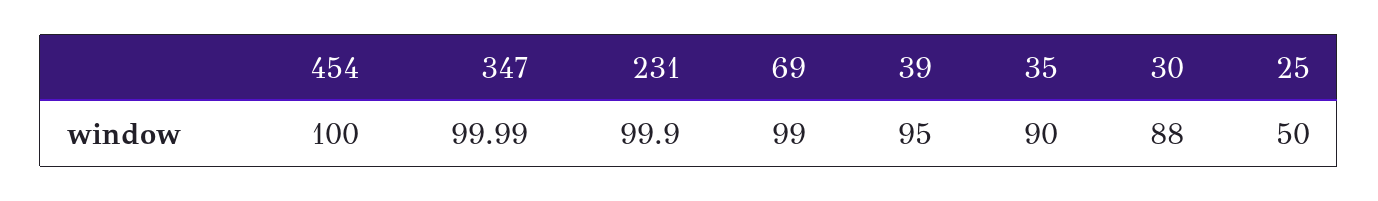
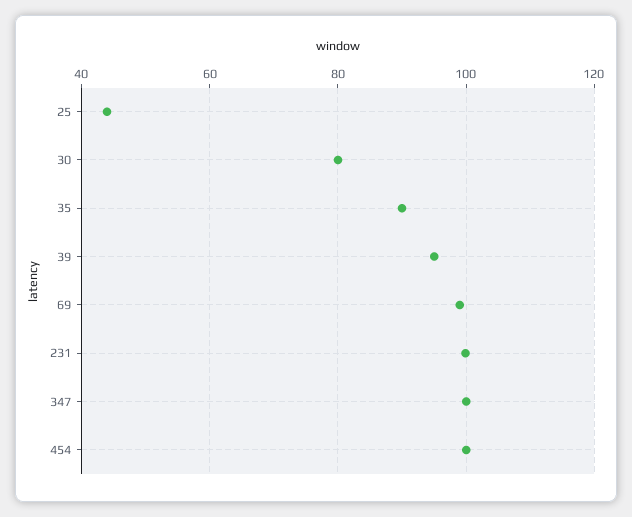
  {
    "454": 100,
    "347": 99.99,
    "231": 99.9,
    "69": 99,
    "39": 95,
    "35": 90,
-   "30": 88,
+   "30": 80,
-   "25": 50
+   "25": 44
  }

